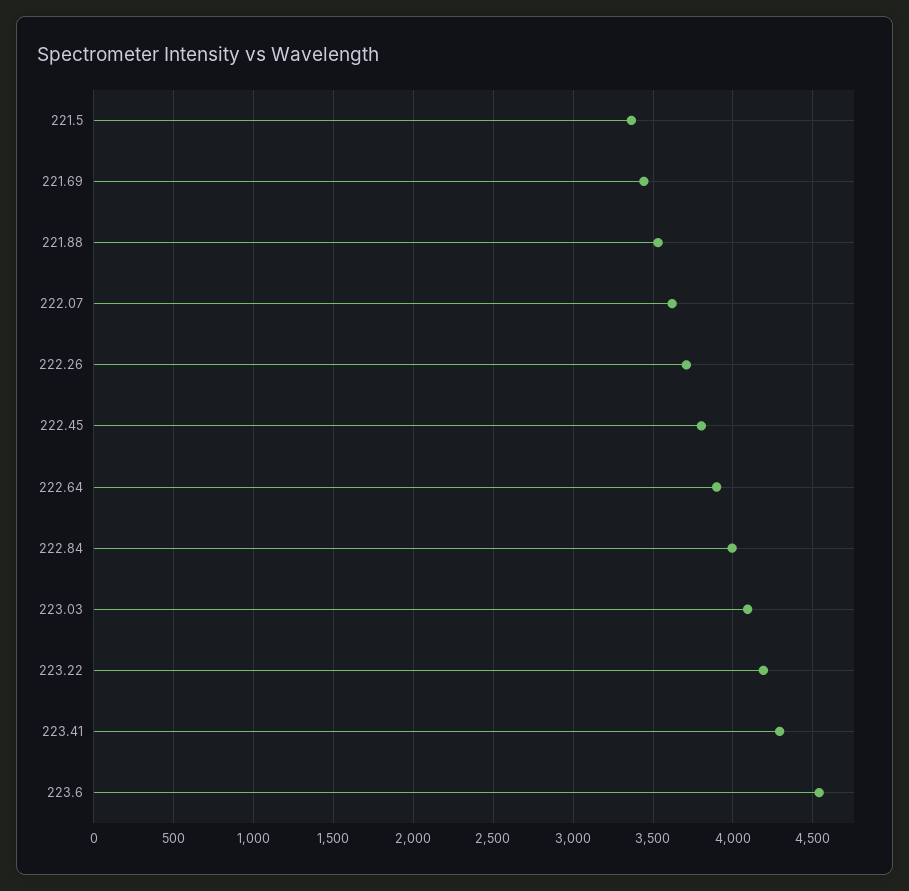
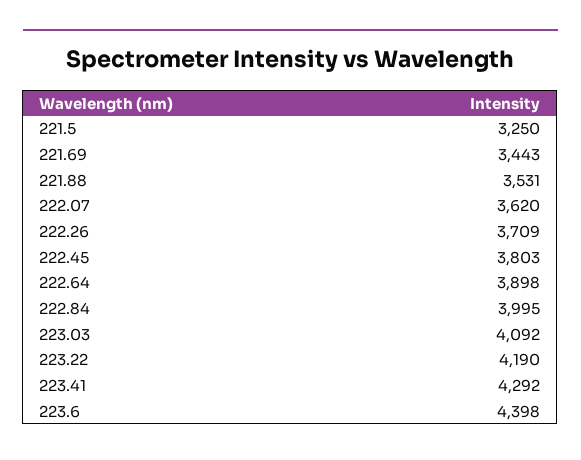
  {
-   "221.5": 3350,
+   "221.5": 3250,
    "221.69": 3443,
    "221.88": 3531,
    "222.07": 3620,
    "222.26": 3709,
    "222.45": 3803,
    "222.64": 3898,
    "222.84": 3995,
    "223.03": 4092,
    "223.22": 4190,
    "223.41": 4292,
-   "223.6": 4550
+   "223.6": 4398
  }

